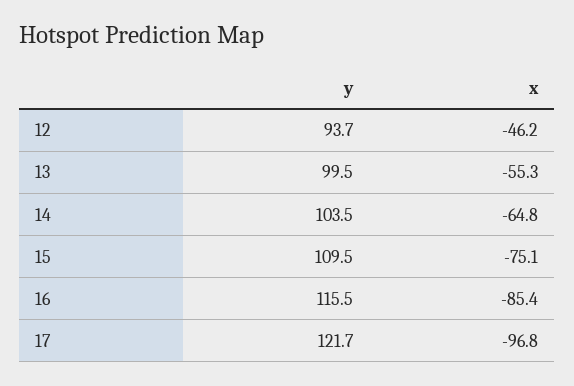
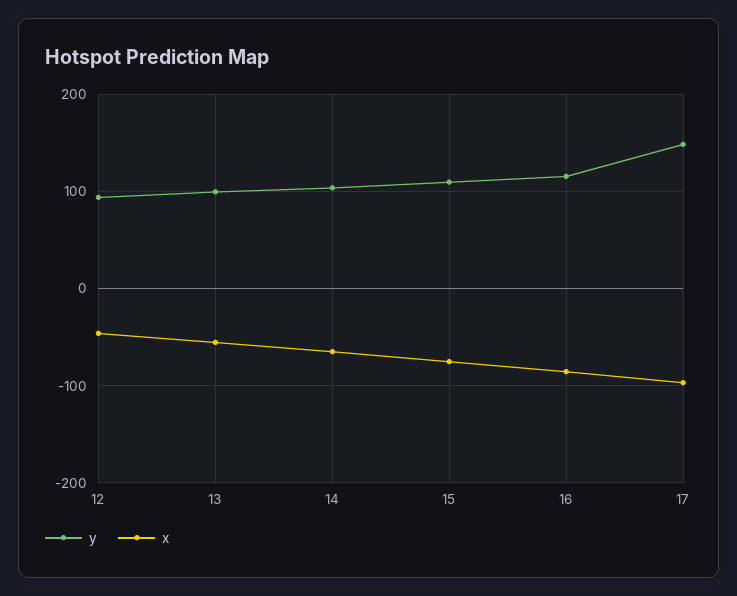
  {
    "y": {
      "12": 93.7,
      "13": 99.5,
      "14": 103.5,
      "15": 109.5,
      "16": 115.5,
-     "17": 121.7
+     "17": 150
    },
    "x": {
      "12": -46.2,
      "13": -55.3,
      "14": -64.8,
      "15": -75.1,
      "16": -85.4,
      "17": -96.8
    }
  }

